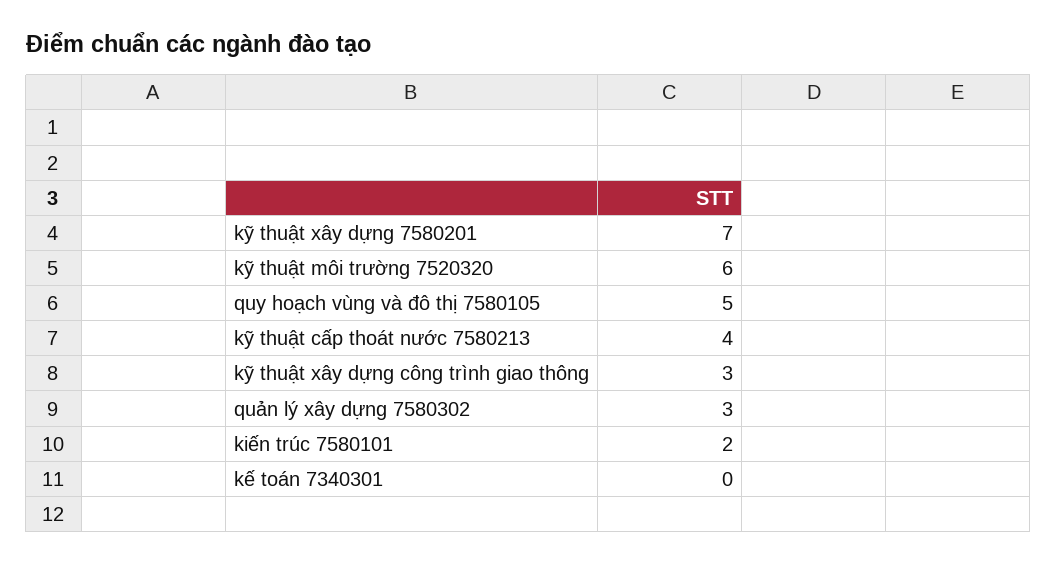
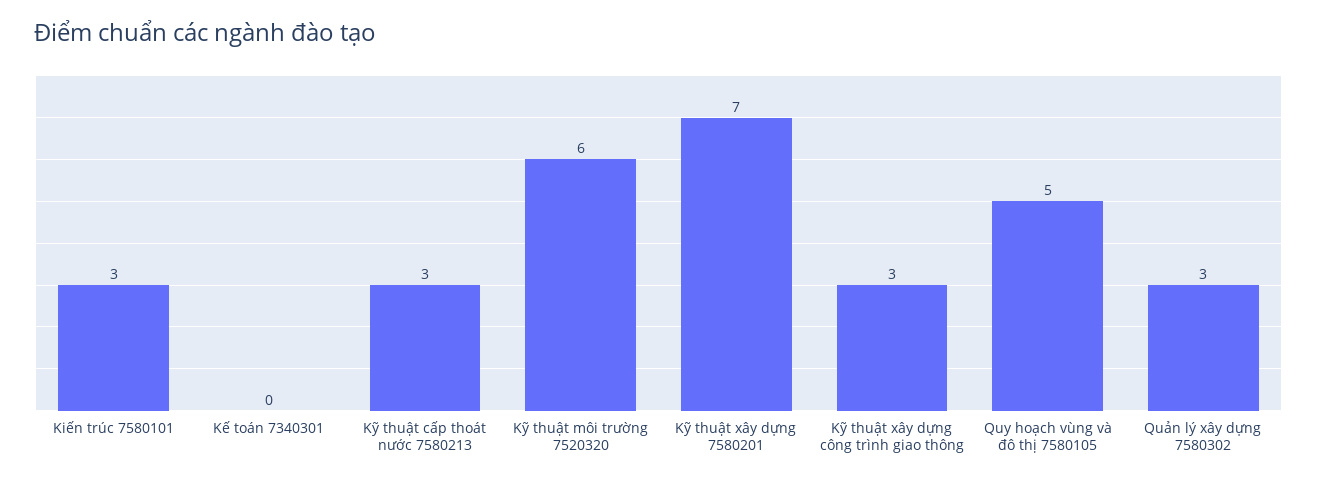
  {
    "kỹ thuật xây dựng 7580201": 7,
    "kỹ thuật môi trường 7520320": 6,
    "quy hoạch vùng và đô thị 7580105": 5,
-   "kỹ thuật cấp thoát nước 7580213": 4,
+   "kỹ thuật cấp thoát nước 7580213": 3,
    "kỹ thuật xây dựng công trình giao thông": 3,
    "quản lý xây dựng 7580302": 3,
-   "kiến trúc 7580101": 2,
+   "kiến trúc 7580101": 3,
    "kế toán 7340301": 0
  }

